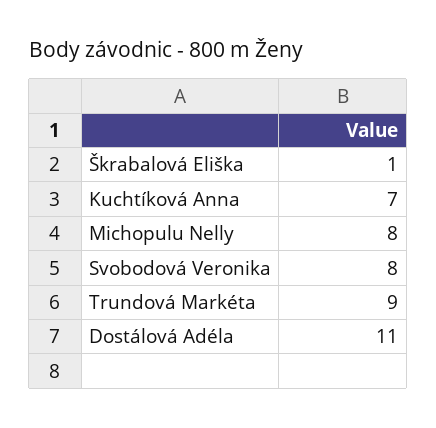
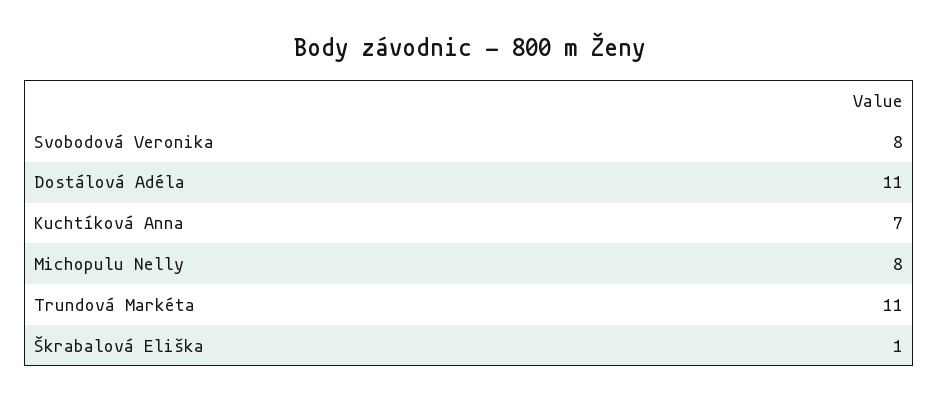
  {
    "Škrabalová Eliška": 1,
    "Kuchtíková Anna": 7,
    "Michopulu Nelly": 8,
    "Svobodová Veronika": 8,
-   "Trundová Markéta": 9,
+   "Trundová Markéta": 11,
    "Dostálová Adéla": 11
  }

